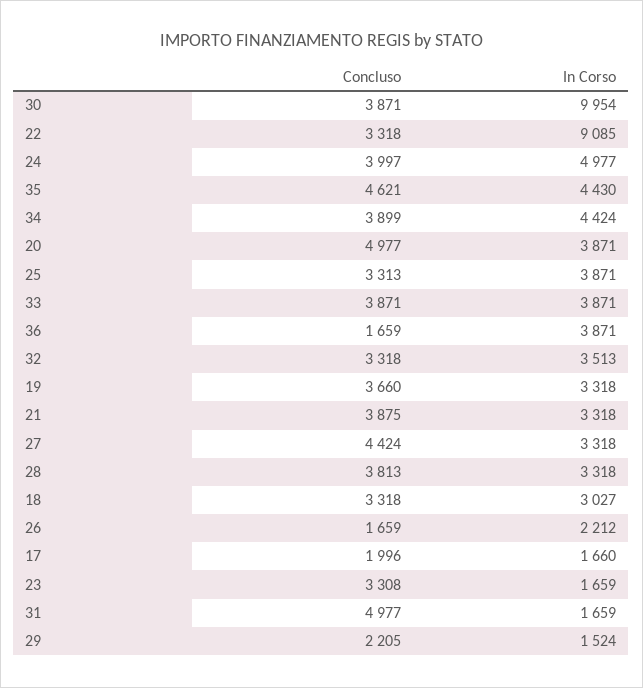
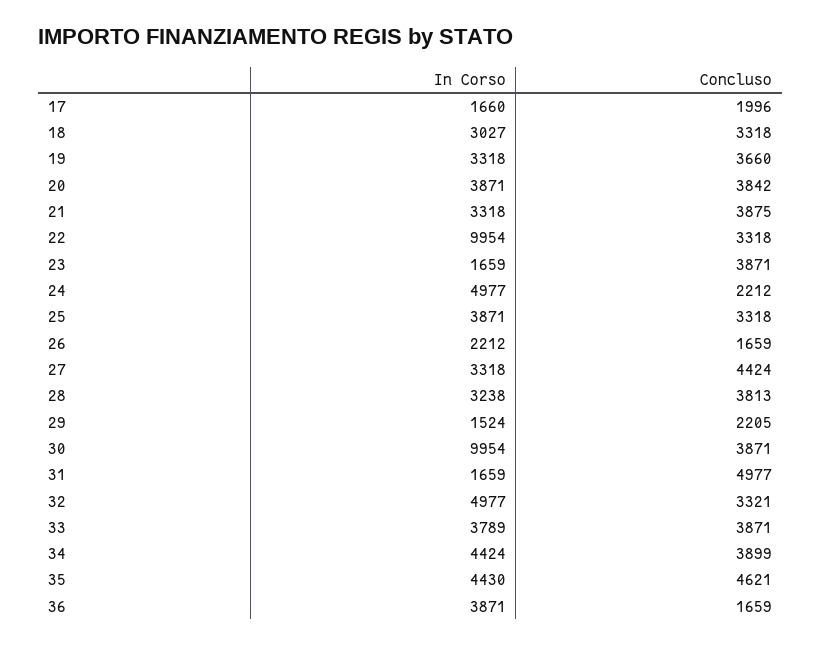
  {
    "Concluso": {
      "30": 3871,
      "22": 3318,
-     "24": 3997,
+     "24": 2212,
      "35": 4621,
      "34": 3899,
-     "20": 4977,
+     "20": 3842,
-     "25": 3313,
+     "25": 3318,
      "33": 3871,
      "36": 1659,
-     "32": 3318,
+     "32": 3321,
      "19": 3660,
      "21": 3875,
      "27": 4424,
      "28": 3813,
      "18": 3318,
      "26": 1659,
      "17": 1996,
-     "23": 3308,
+     "23": 3871,
      "31": 4977,
      "29": 2205
    },
    "In Corso": {
      "30": 9954,
-     "22": 9085,
+     "22": 9954,
      "24": 4977,
      "35": 4430,
      "34": 4424,
      "20": 3871,
      "25": 3871,
-     "33": 3871,
+     "33": 3789,
      "36": 3871,
-     "32": 3513,
+     "32": 4977,
      "19": 3318,
      "21": 3318,
      "27": 3318,
-     "28": 3318,
+     "28": 3238,
      "18": 3027,
      "26": 2212,
      "17": 1660,
      "23": 1659,
      "31": 1659,
      "29": 1524
    }
  }

